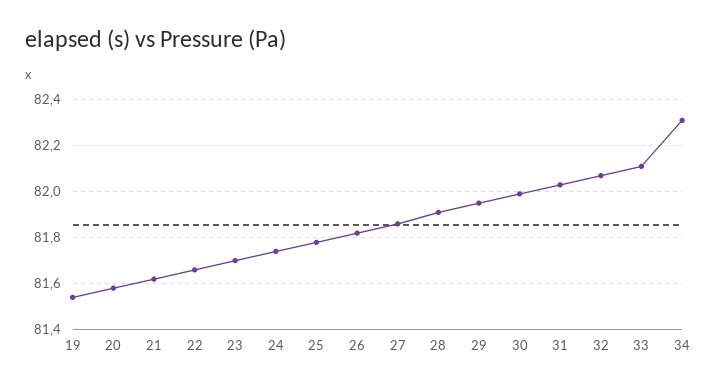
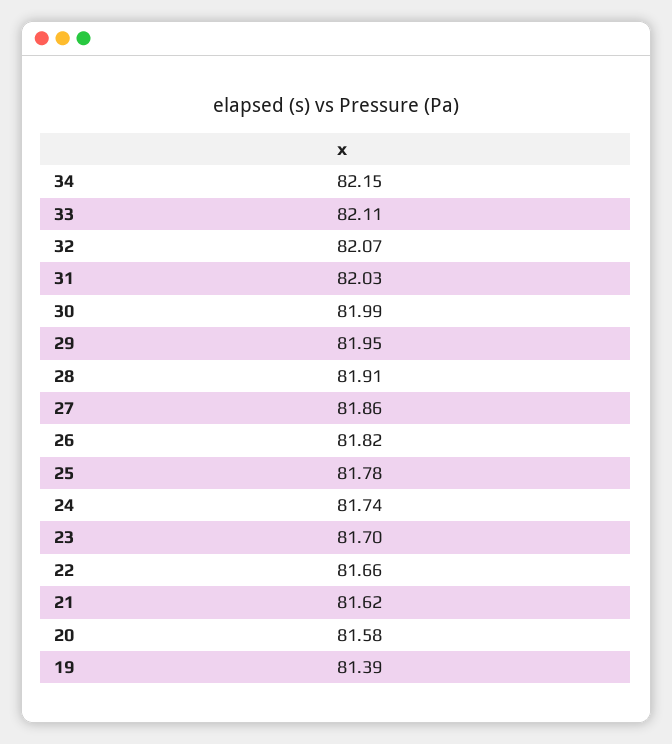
  {
-   "19": 81.55,
+   "19": 81.39,
    "20": 81.58,
    "21": 81.62,
    "22": 81.66,
    "23": 81.7,
    "24": 81.74,
    "25": 81.78,
    "26": 81.82,
    "27": 81.86,
    "28": 81.91,
    "29": 81.95,
    "30": 81.99,
    "31": 82.03,
    "32": 82.07,
    "33": 82.11,
-   "34": 82.3
+   "34": 82.15
  }

